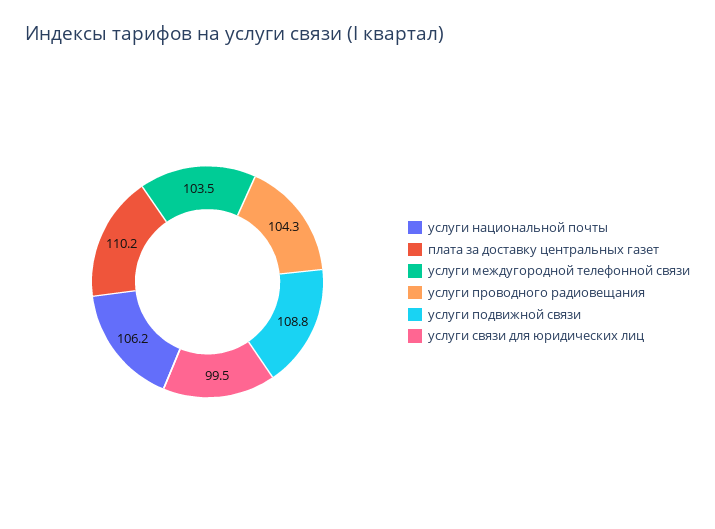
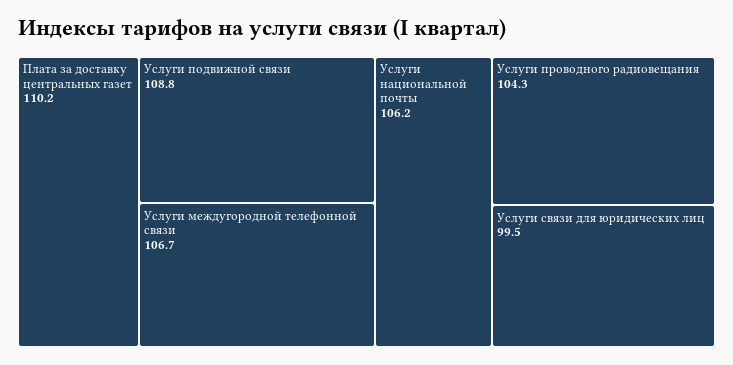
  {
    "услуги национальной почты": 106.2,
    "плата за доставку центральных газет": 110.2,
-   "услуги междугородной телефонной связи": 103.5,
+   "услуги междугородной телефонной связи": 106.7,
    "услуги проводного радиовещания": 104.3,
    "услуги подвижной связи": 108.8,
    "услуги связи для юридических лиц": 99.5
  }

